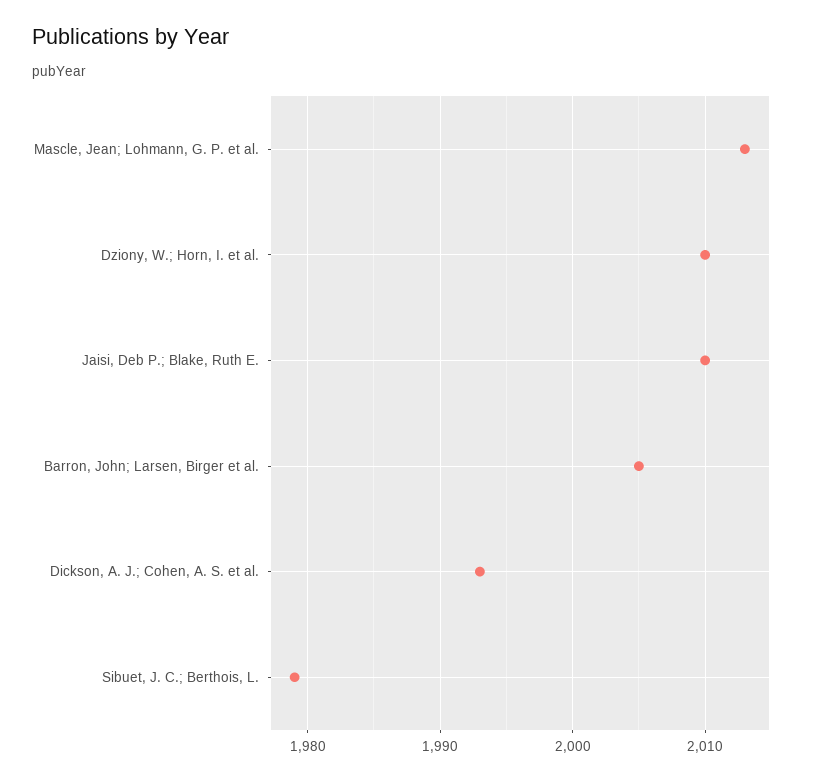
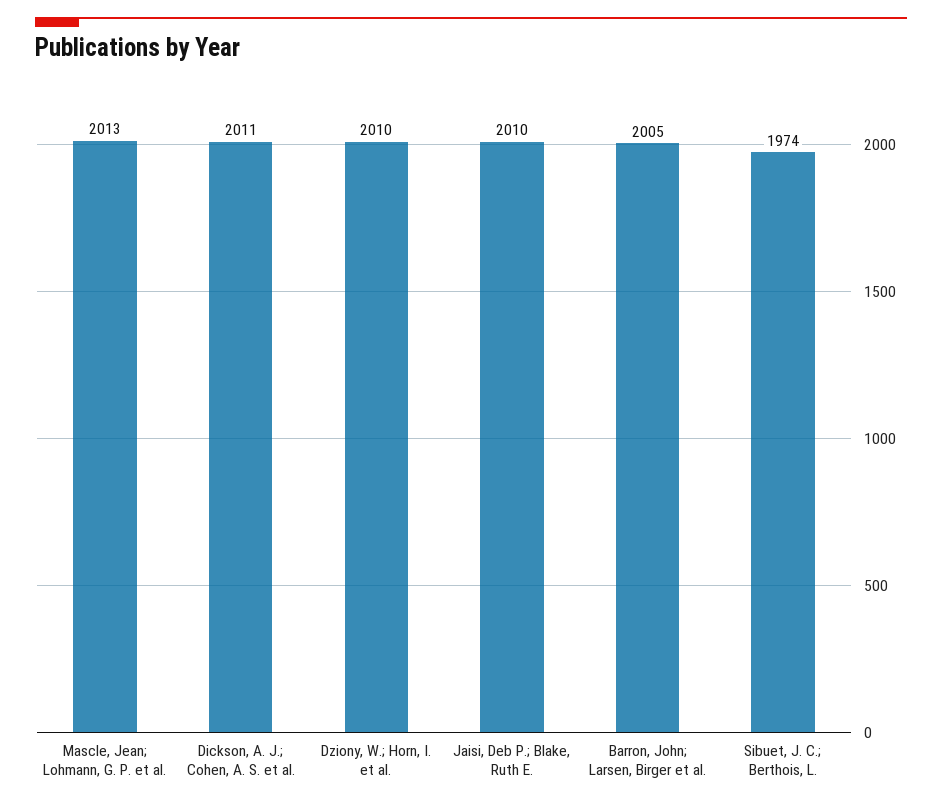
  {
    "Mascle, Jean; Lohmann, G. P. et al.": 2013,
    "Dziony, W.; Horn, I. et al.": 2010,
    "Jaisi, Deb P.; Blake, Ruth E.": 2010,
    "Barron, John; Larsen, Birger et al.": 2005,
-   "Dickson, A. J.; Cohen, A. S. et al.": 1993,
+   "Dickson, A. J.; Cohen, A. S. et al.": 2011,
-   "Sibuet, J. C.; Berthois, L.": 1979
+   "Sibuet, J. C.; Berthois, L.": 1974
  }

